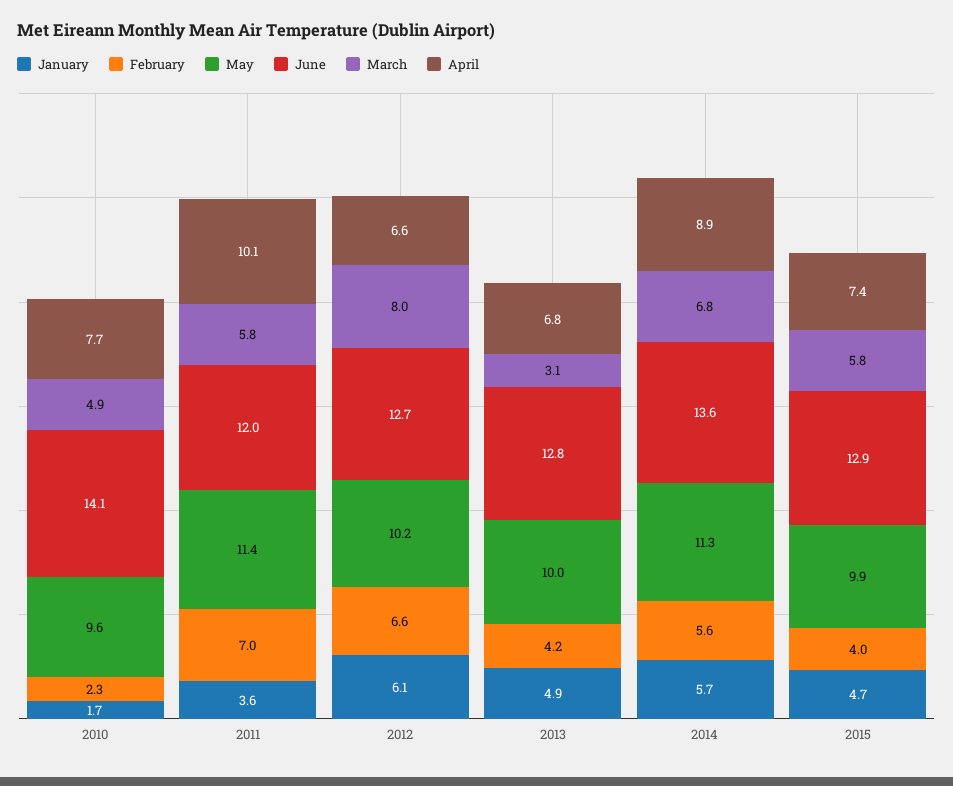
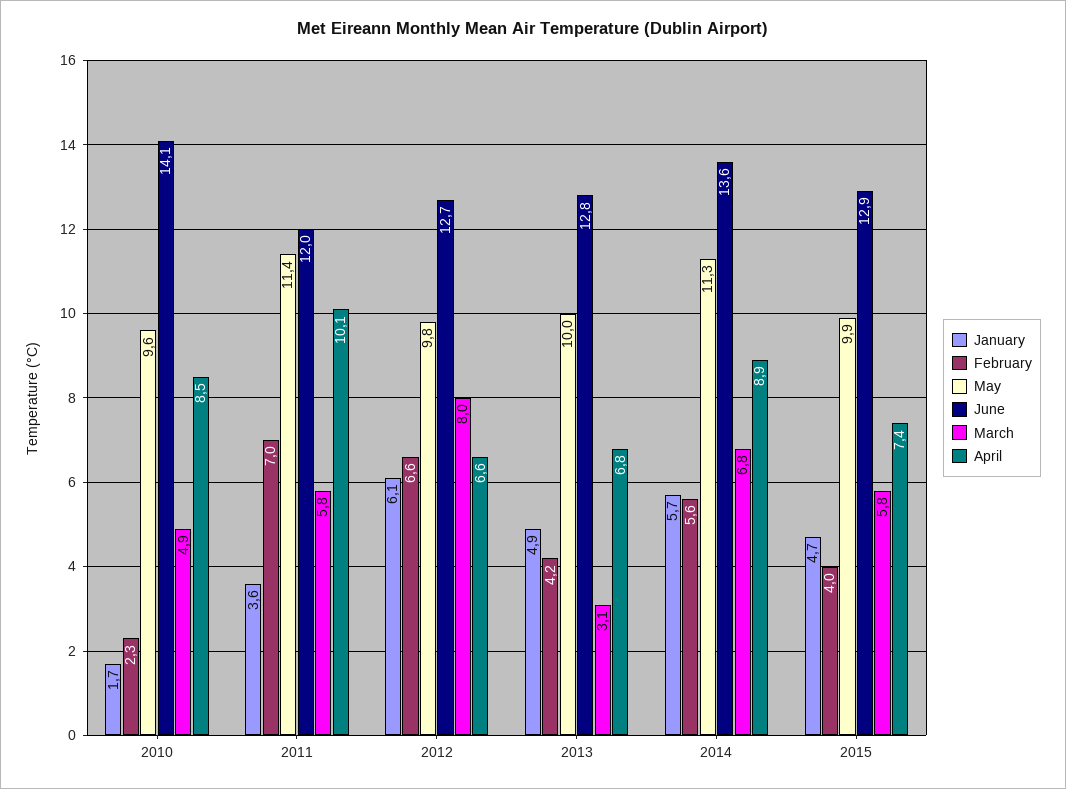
  {
    "January": {
      "2010": 1.7,
      "2011": 3.6,
      "2012": 6.1,
      "2013": 4.9,
      "2014": 5.7,
      "2015": 4.7
    },
    "February": {
      "2010": 2.3,
      "2011": 7,
      "2012": 6.6,
      "2013": 4.2,
      "2014": 5.6,
      "2015": 4
    },
    "May": {
      "2010": 9.6,
      "2011": 11.4,
-     "2012": 10.2,
+     "2012": 9.8,
      "2013": 10,
      "2014": 11.3,
      "2015": 9.9
    },
    "June": {
      "2010": 14.1,
      "2011": 12,
      "2012": 12.7,
      "2013": 12.8,
      "2014": 13.6,
      "2015": 12.9
    },
    "March": {
      "2010": 4.9,
      "2011": 5.8,
      "2012": 8,
      "2013": 3.1,
      "2014": 6.8,
      "2015": 5.8
    },
    "April": {
-     "2010": 7.7,
+     "2010": 8.5,
      "2011": 10.1,
      "2012": 6.6,
      "2013": 6.8,
      "2014": 8.9,
      "2015": 7.4
    }
  }

